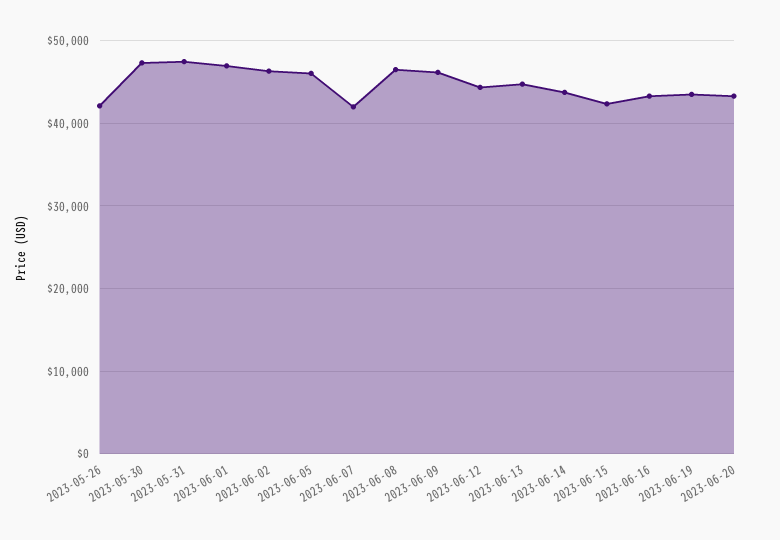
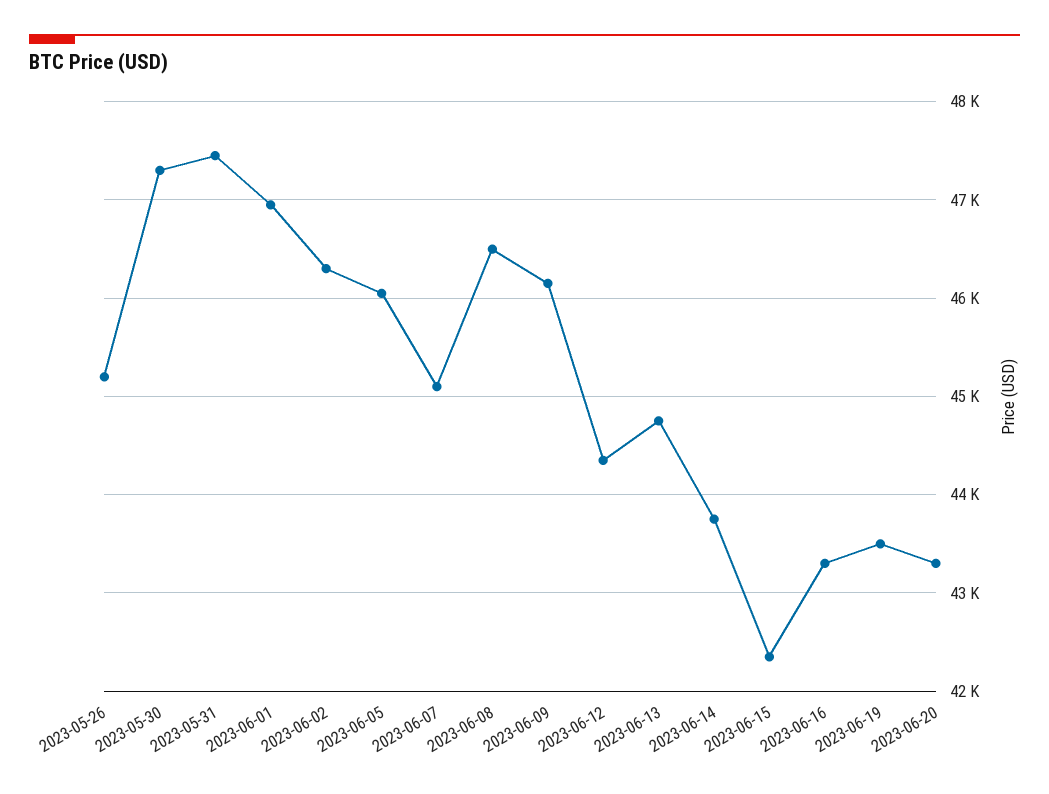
  {
-   "2023-05-26": 42000,
+   "2023-05-26": 45200,
    "2023-05-30": 47300,
    "2023-05-31": 47500,
    "2023-06-01": 47000,
    "2023-06-02": 46300,
    "2023-06-05": 46100,
-   "2023-06-07": 42000,
+   "2023-06-07": 45100,
    "2023-06-08": 46500,
    "2023-06-09": 46200,
    "2023-06-12": 44400,
    "2023-06-13": 44800,
    "2023-06-14": 43800,
    "2023-06-15": 42400,
    "2023-06-16": 43300,
    "2023-06-19": 43500,
    "2023-06-20": 43300
  }

